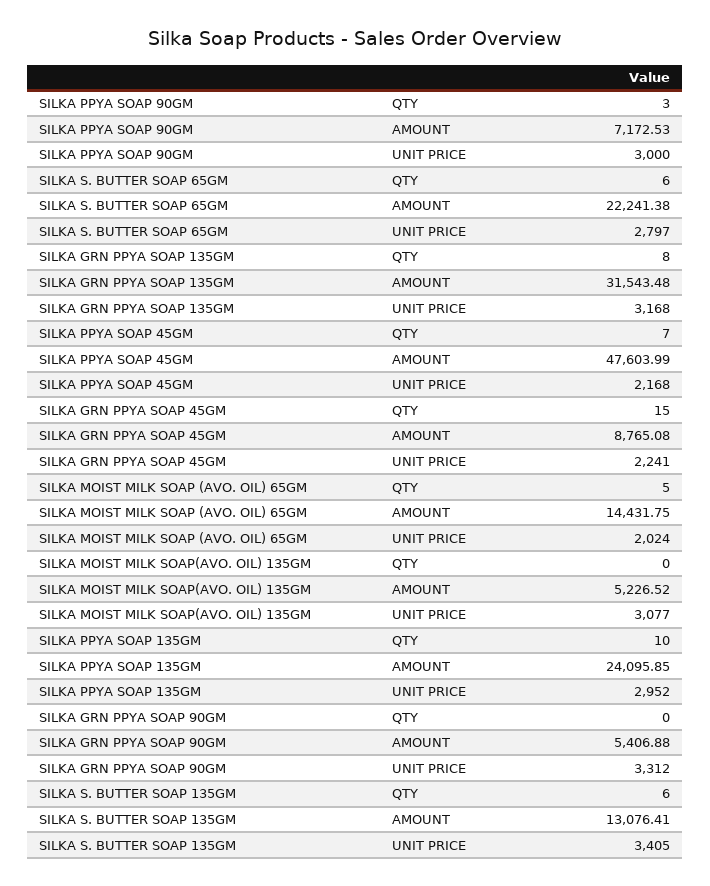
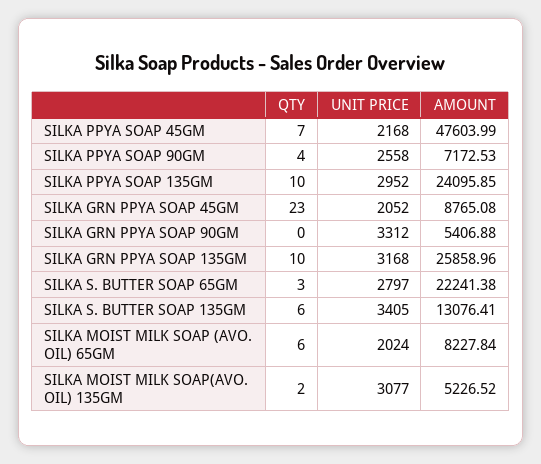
  {
    "SILKA PPYA SOAP 90GM": {
-     "QTY": 3,
+     "QTY": 4,
      "AMOUNT": 7172.53,
-     "UNIT PRICE": 3000
+     "UNIT PRICE": 2558
    },
    "SILKA S. BUTTER SOAP 65GM": {
-     "QTY": 6,
+     "QTY": 3,
      "AMOUNT": 22241.38,
      "UNIT PRICE": 2797
    },
    "SILKA GRN PPYA SOAP 135GM": {
-     "QTY": 8,
+     "QTY": 10,
-     "AMOUNT": 31543.48,
+     "AMOUNT": 25858.96,
      "UNIT PRICE": 3168
    },
    "SILKA PPYA SOAP 45GM": {
      "QTY": 7,
      "AMOUNT": 47603.99,
      "UNIT PRICE": 2168
    },
    "SILKA GRN PPYA SOAP 45GM": {
-     "QTY": 15,
+     "QTY": 23,
      "AMOUNT": 8765.08,
-     "UNIT PRICE": 2241
+     "UNIT PRICE": 2052
    },
    "SILKA MOIST MILK SOAP (AVO. OIL) 65GM": {
-     "QTY": 5,
+     "QTY": 6,
-     "AMOUNT": 14431.75,
+     "AMOUNT": 8227.84,
      "UNIT PRICE": 2024
    },
    "SILKA MOIST MILK SOAP(AVO. OIL) 135GM": {
-     "QTY": 0,
+     "QTY": 2,
      "AMOUNT": 5226.52,
      "UNIT PRICE": 3077
    },
    "SILKA PPYA SOAP 135GM": {
      "QTY": 10,
      "AMOUNT": 24095.85,
      "UNIT PRICE": 2952
    },
    "SILKA GRN PPYA SOAP 90GM": {
      "QTY": 0,
      "AMOUNT": 5406.88,
      "UNIT PRICE": 3312
    },
    "SILKA S. BUTTER SOAP 135GM": {
      "QTY": 6,
      "AMOUNT": 13076.41,
      "UNIT PRICE": 3405
    }
  }

